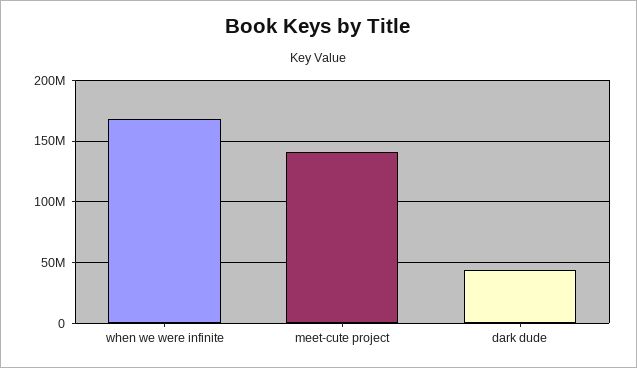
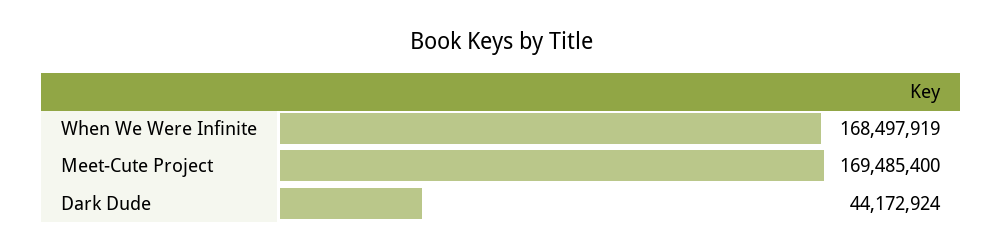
  {
    "when we were infinite": 168497919,
-   "meet-cute project": 140000000,
+   "meet-cute project": 169485400,
    "dark dude": 44172924
  }

